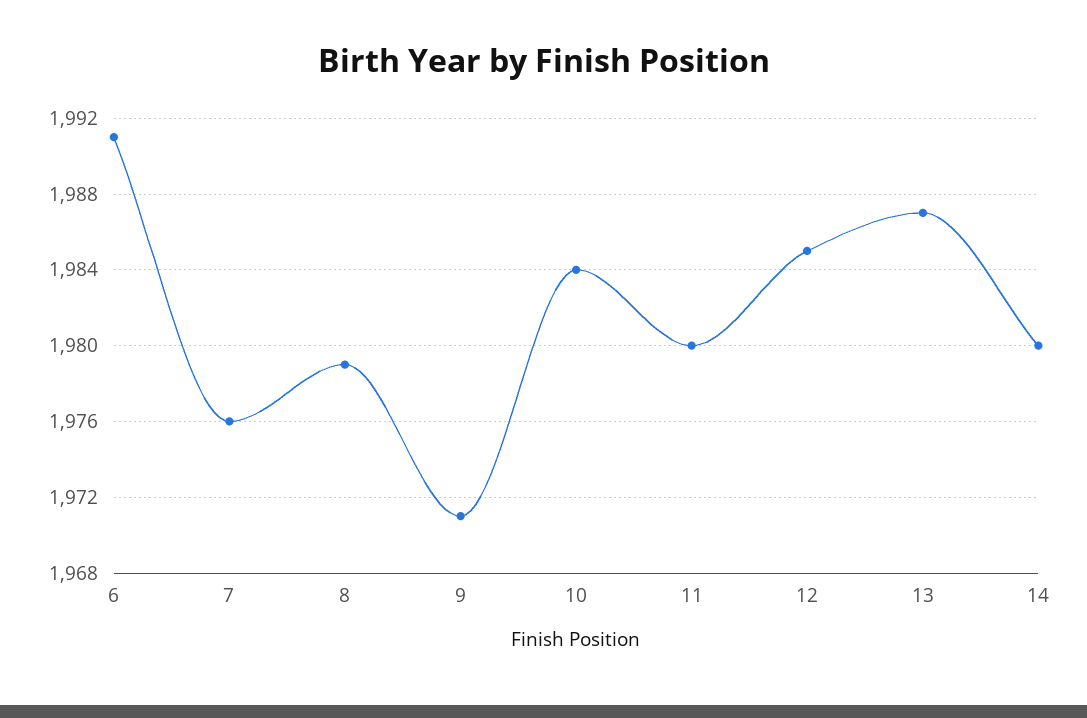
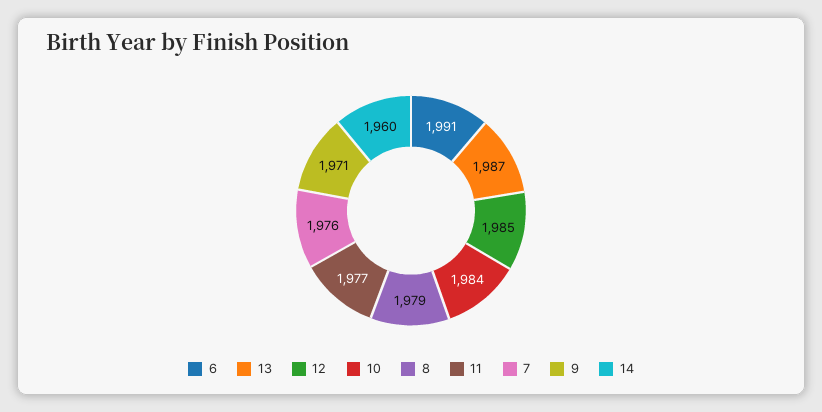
  {
    "6": 1991,
    "7": 1976,
    "8": 1979,
    "9": 1971,
    "10": 1984,
-   "11": 1980,
+   "11": 1977,
    "12": 1985,
    "13": 1987,
-   "14": 1980
+   "14": 1960
  }

